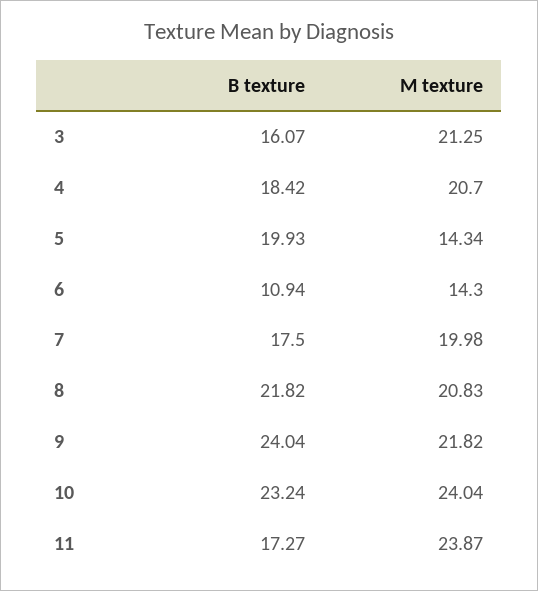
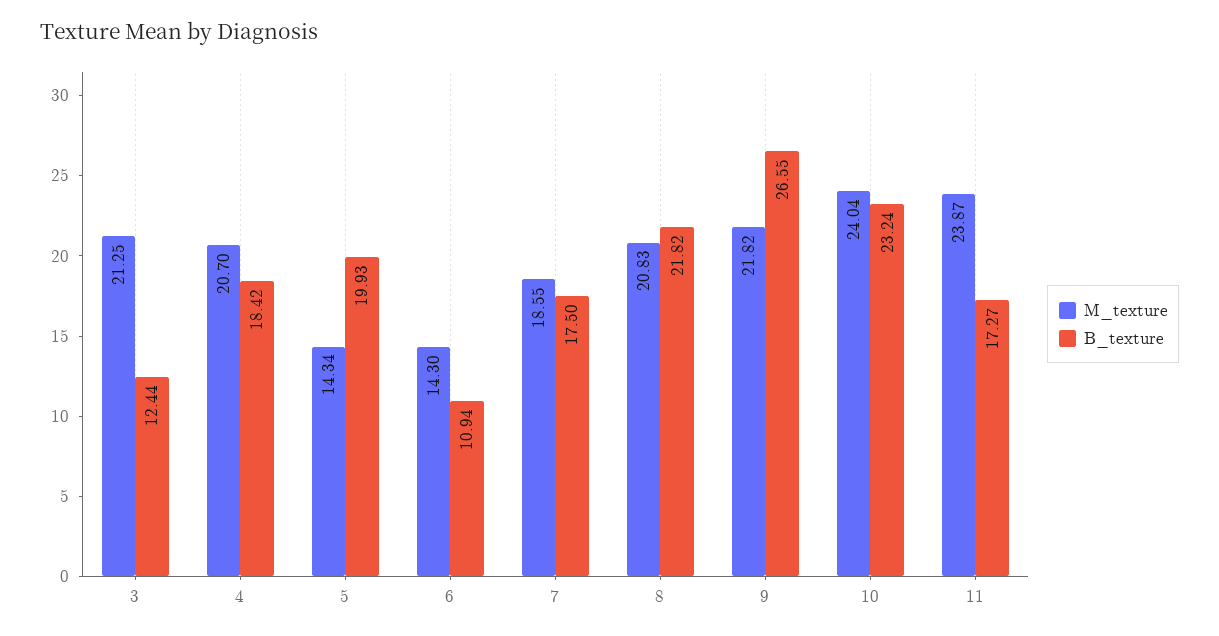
  {
    "B texture": {
-     "3": 16.07,
+     "3": 12.44,
      "4": 18.42,
      "5": 19.93,
      "6": 10.94,
      "7": 17.5,
      "8": 21.82,
-     "9": 24.04,
+     "9": 26.55,
      "10": 23.24,
      "11": 17.27
    },
    "M texture": {
      "3": 21.25,
      "4": 20.7,
      "5": 14.34,
      "6": 14.3,
-     "7": 19.98,
+     "7": 18.55,
      "8": 20.83,
      "9": 21.82,
      "10": 24.04,
      "11": 23.87
    }
  }

